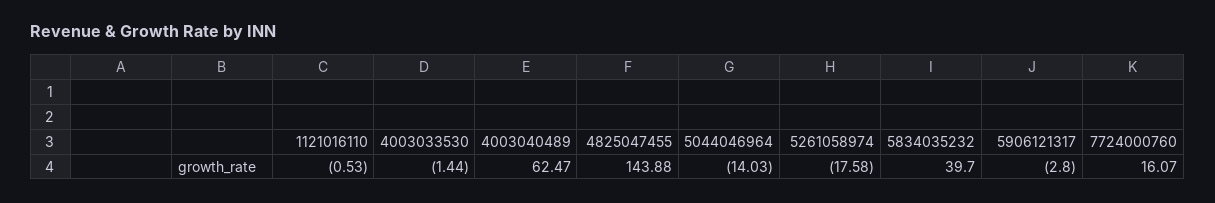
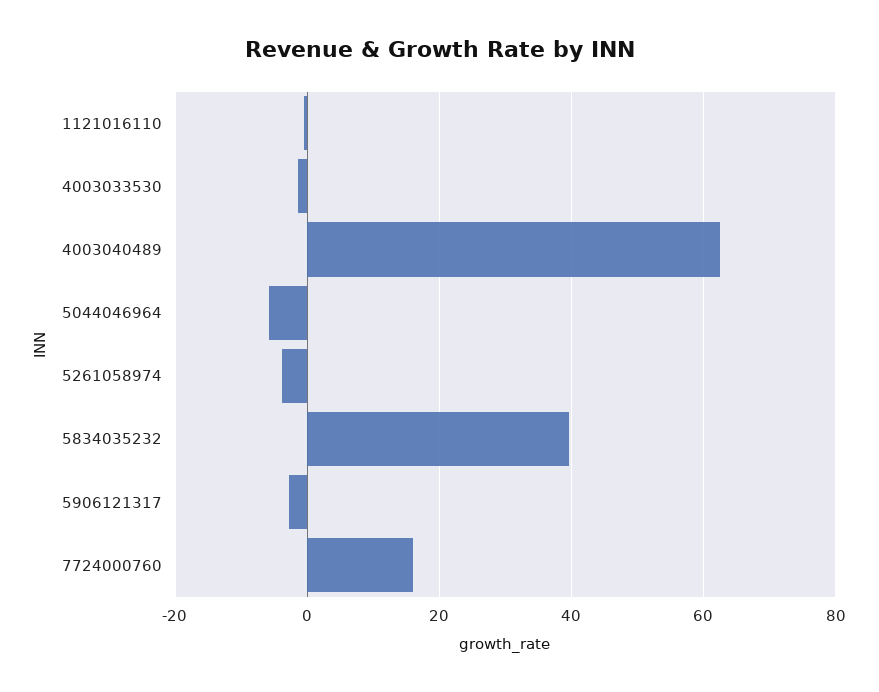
  {
    "1121016110": -0.53,
    "4003033530": -1.44,
    "4003040489": 62.47,
-   "4825047455": 143.88,
-   "5044046964": -14.03,
+   "5044046964": -6,
-   "5261058974": -17.58,
+   "5261058974": -4,
    "5834035232": 39.7,
    "5906121317": -2.8,
    "7724000760": 16.07
  }

